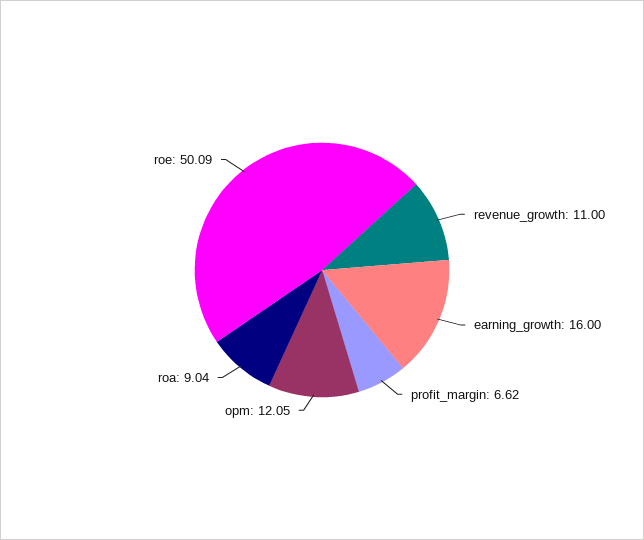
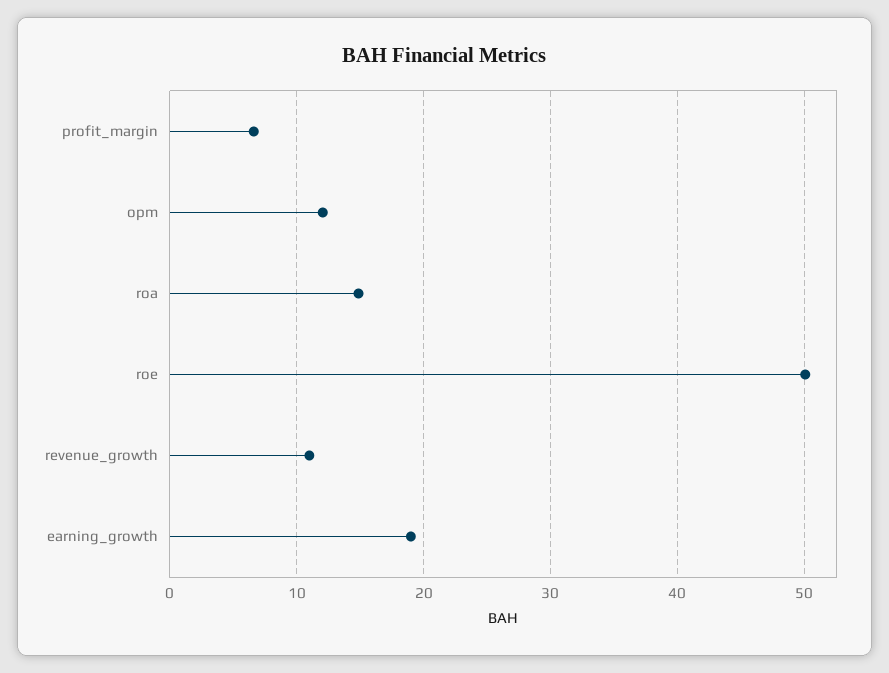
  {
    "revenue_growth": 11,
-   "earning_growth": 16,
+   "earning_growth": 19,
    "profit_margin": 6.62,
    "opm": 12.05,
-   "roa": 9.04,
+   "roa": 15,
    "roe": 50.09
  }

